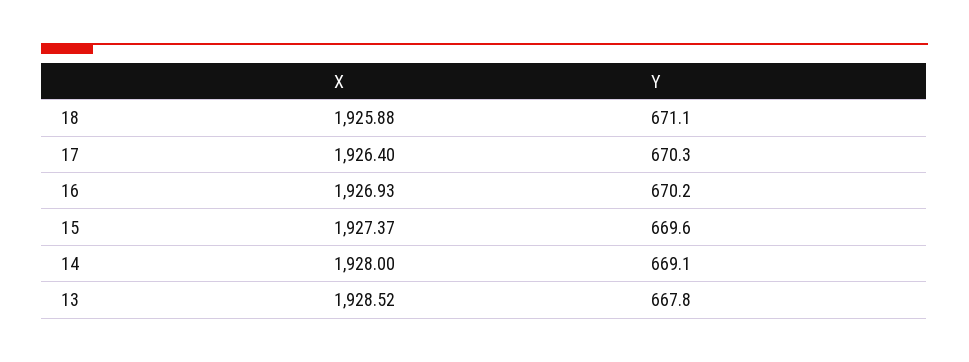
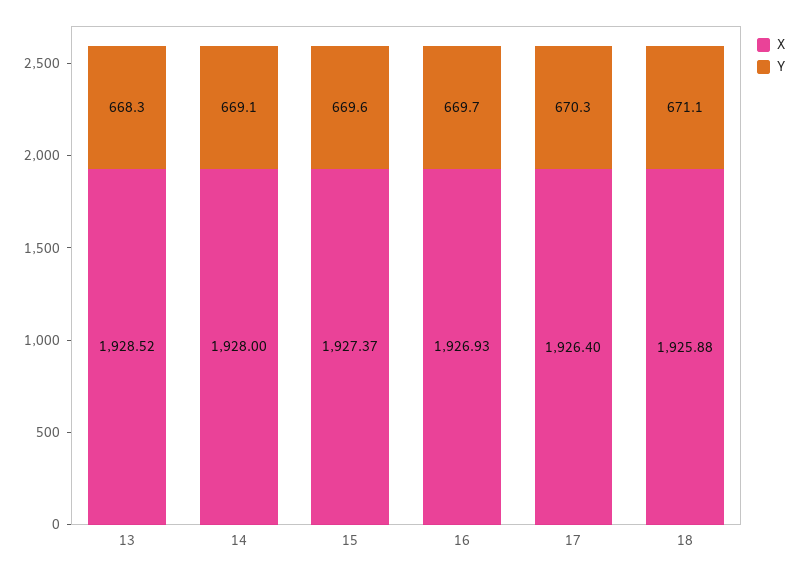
  {
    "X": {
      "18": 1925.88,
      "17": 1926.4,
      "16": 1926.93,
      "15": 1927.37,
      "14": 1928,
      "13": 1928.52
    },
    "Y": {
      "18": 671.1,
      "17": 670.3,
-     "16": 670.2,
+     "16": 669.7,
      "15": 669.6,
      "14": 669.1,
-     "13": 667.8
+     "13": 668.3
    }
  }

